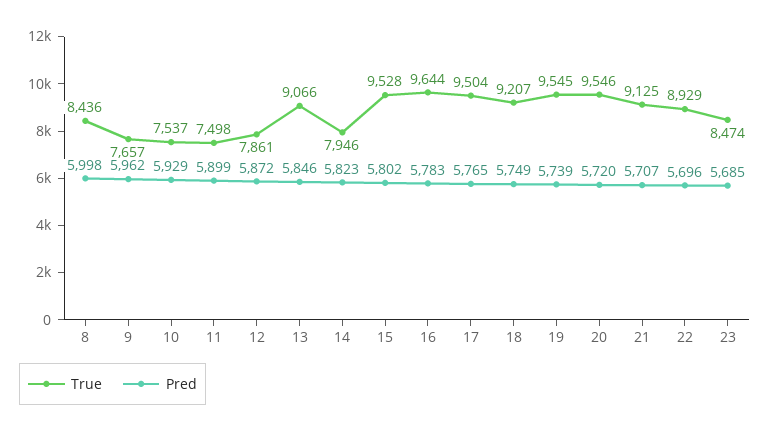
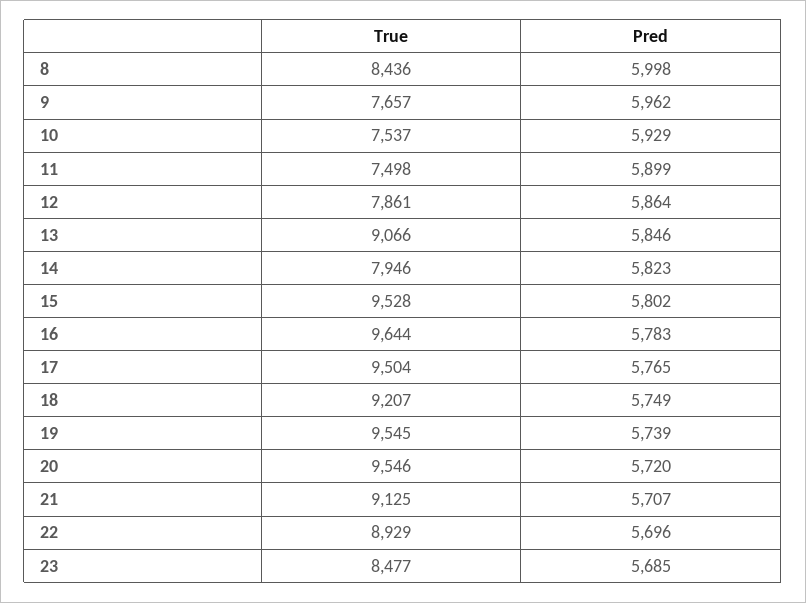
  {
    "True": {
      "8": 8436,
      "9": 7657,
      "10": 7537,
      "11": 7498,
      "12": 7861,
      "13": 9066,
      "14": 7946,
      "15": 9528,
      "16": 9644,
      "17": 9504,
      "18": 9207,
      "19": 9545,
      "20": 9546,
      "21": 9125,
      "22": 8929,
-     "23": 8474
+     "23": 8477
    },
    "Pred": {
      "8": 5998,
      "9": 5962,
      "10": 5929,
      "11": 5899,
-     "12": 5872,
+     "12": 5864,
      "13": 5846,
      "14": 5823,
      "15": 5802,
      "16": 5783,
      "17": 5765,
      "18": 5749,
      "19": 5739,
      "20": 5720,
      "21": 5707,
      "22": 5696,
      "23": 5685
    }
  }

